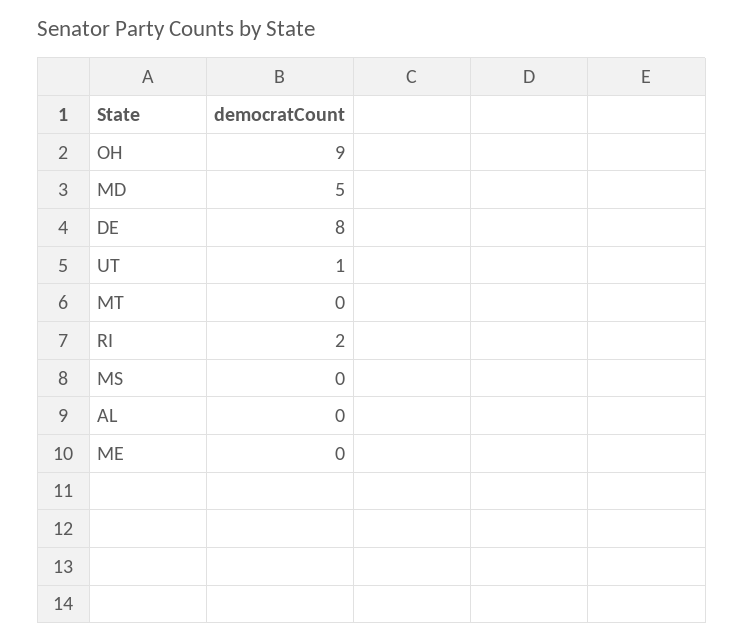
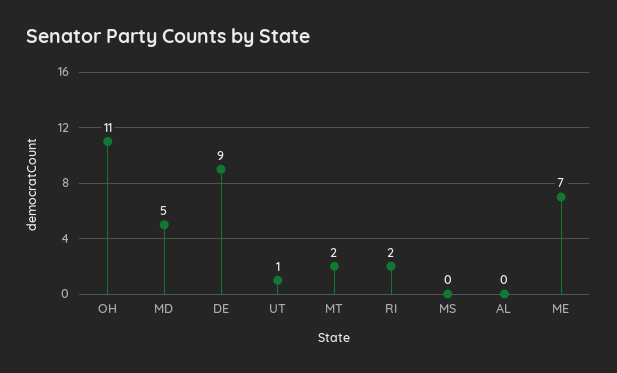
  {
-   "OH": 9,
+   "OH": 11,
    "MD": 5,
-   "DE": 8,
+   "DE": 9,
    "UT": 1,
-   "MT": 0,
+   "MT": 2,
    "RI": 2,
    "MS": 0,
    "AL": 0,
-   "ME": 0
+   "ME": 7
  }

